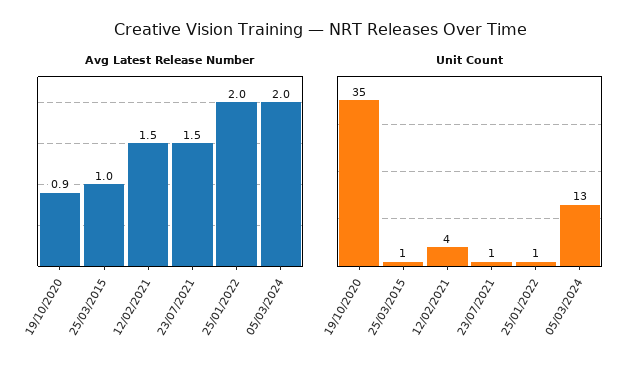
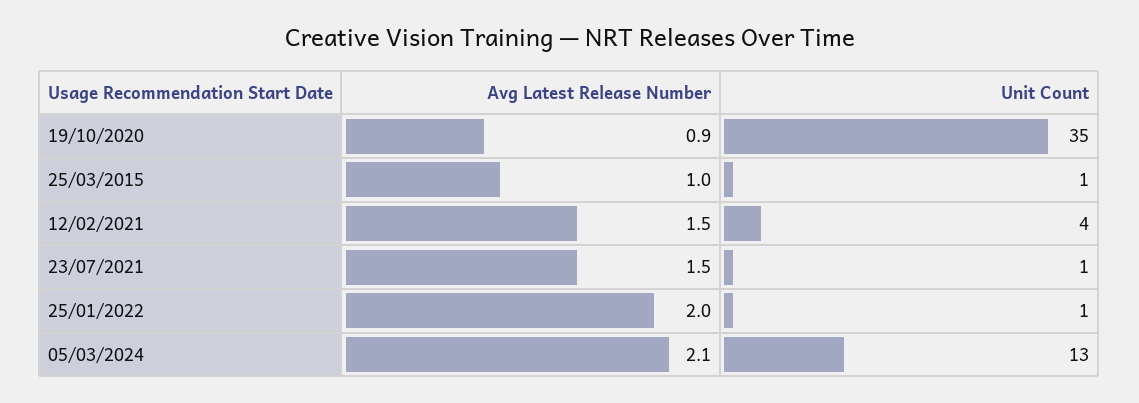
  {
    "Avg Latest Release Number": {
      "19/10/2020": 0.9,
      "25/03/2015": 1,
      "12/02/2021": 1.5,
      "23/07/2021": 1.5,
      "25/01/2022": 2,
-     "05/03/2024": 2
+     "05/03/2024": 2.1
    },
    "Unit Count": {
      "19/10/2020": 35,
      "25/03/2015": 1,
      "12/02/2021": 4,
      "23/07/2021": 1,
      "25/01/2022": 1,
      "05/03/2024": 13
    }
  }

